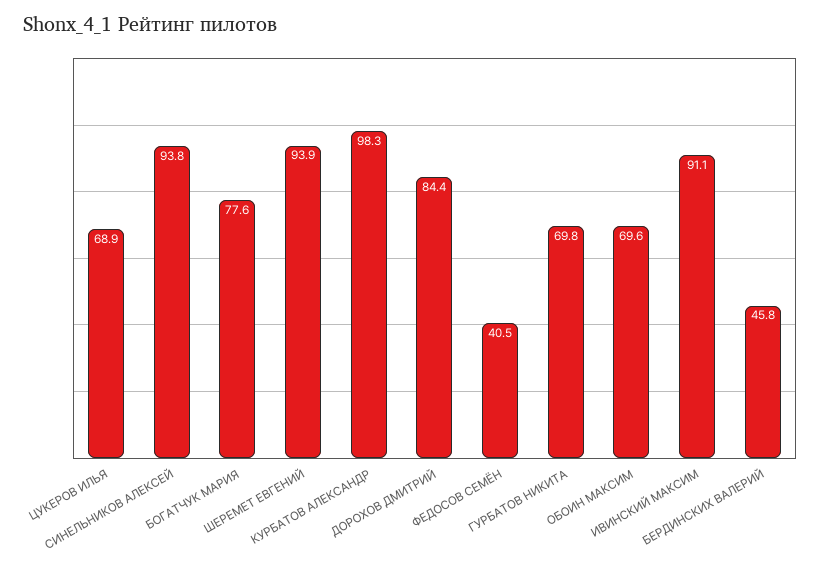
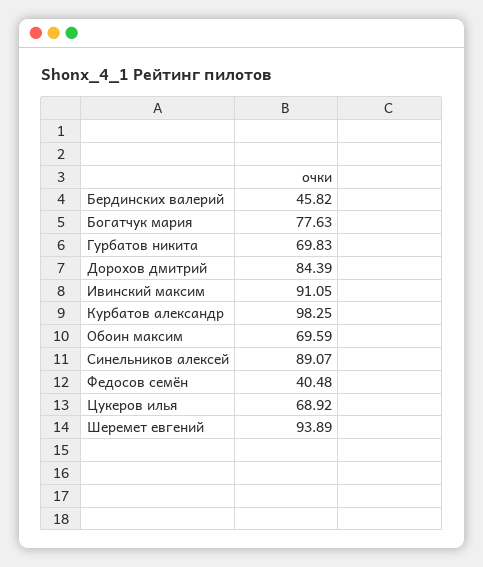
  {
    "ЦУКЕРОВ ИЛЬЯ": 68.92,
-   "СИНЕЛЬНИКОВ АЛЕКСЕЙ": 93.8,
+   "СИНЕЛЬНИКОВ АЛЕКСЕЙ": 89.07,
    "БОГАТЧУК МАРИЯ": 77.63,
    "ШЕРЕМЕТ ЕВГЕНИЙ": 93.89,
    "КУРБАТОВ АЛЕКСАНДР": 98.25,
    "ДОРОХОВ ДМИТРИЙ": 84.39,
    "ФЕДОСОВ СЕМЁН": 40.48,
    "ГУРБАТОВ НИКИТА": 69.83,
    "ОБОИН МАКСИМ": 69.59,
    "ИВИНСКИЙ МАКСИМ": 91.05,
    "БЕРДИНСКИХ ВАЛЕРИЙ": 45.82
  }

